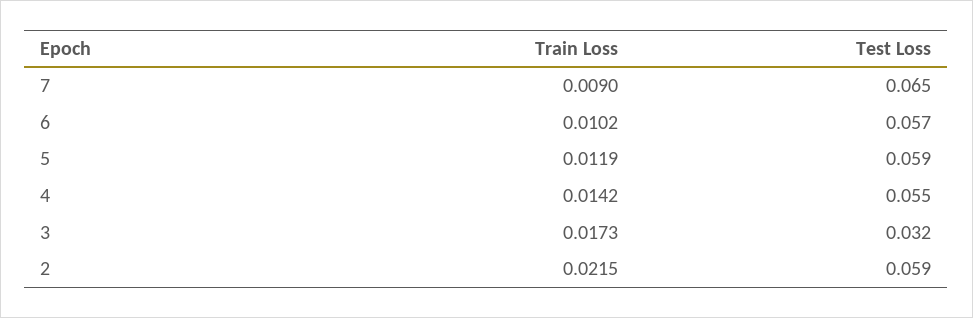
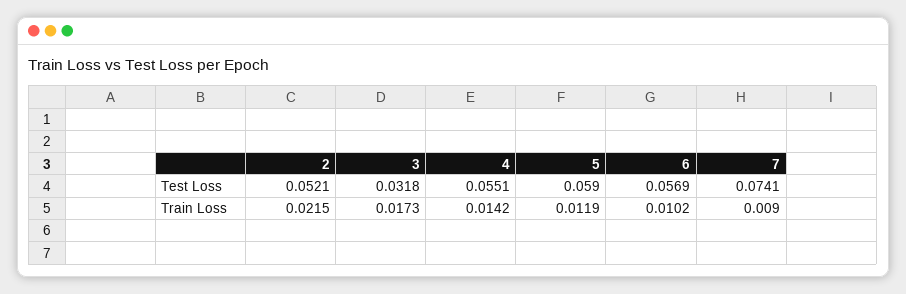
  {
    "Train Loss": {
      "7": 0.009,
      "6": 0.0102,
      "5": 0.0119,
      "4": 0.0142,
      "3": 0.0173,
      "2": 0.0215
    },
    "Test Loss": {
-     "7": 0.065,
+     "7": 0.0741,
      "6": 0.0569,
      "5": 0.059,
      "4": 0.0551,
      "3": 0.0318,
-     "2": 0.059
+     "2": 0.0521
    }
  }

